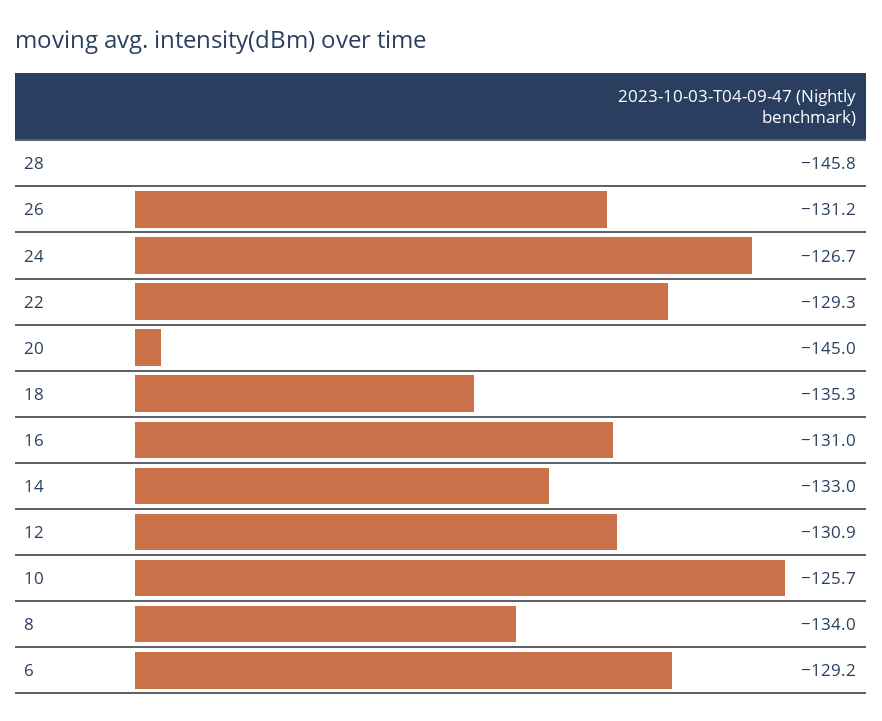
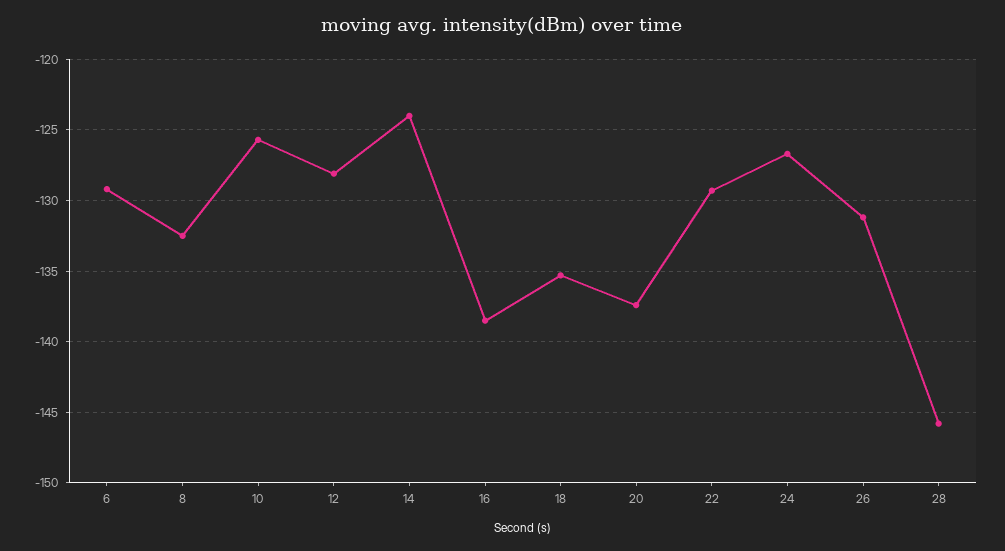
  {
    "28": -145.8,
    "26": -131.2,
    "24": -126.7,
    "22": -129.3,
-   "20": -145,
+   "20": -137.5,
    "18": -135.3,
-   "16": -131,
+   "16": -138.5,
-   "14": -133,
+   "14": -124,
-   "12": -130.9,
+   "12": -128,
    "10": -125.7,
-   "8": -134,
+   "8": -132.5,
    "6": -129.2
  }

